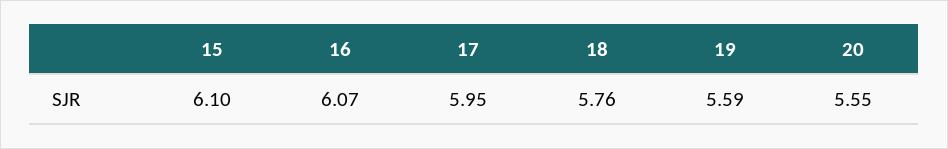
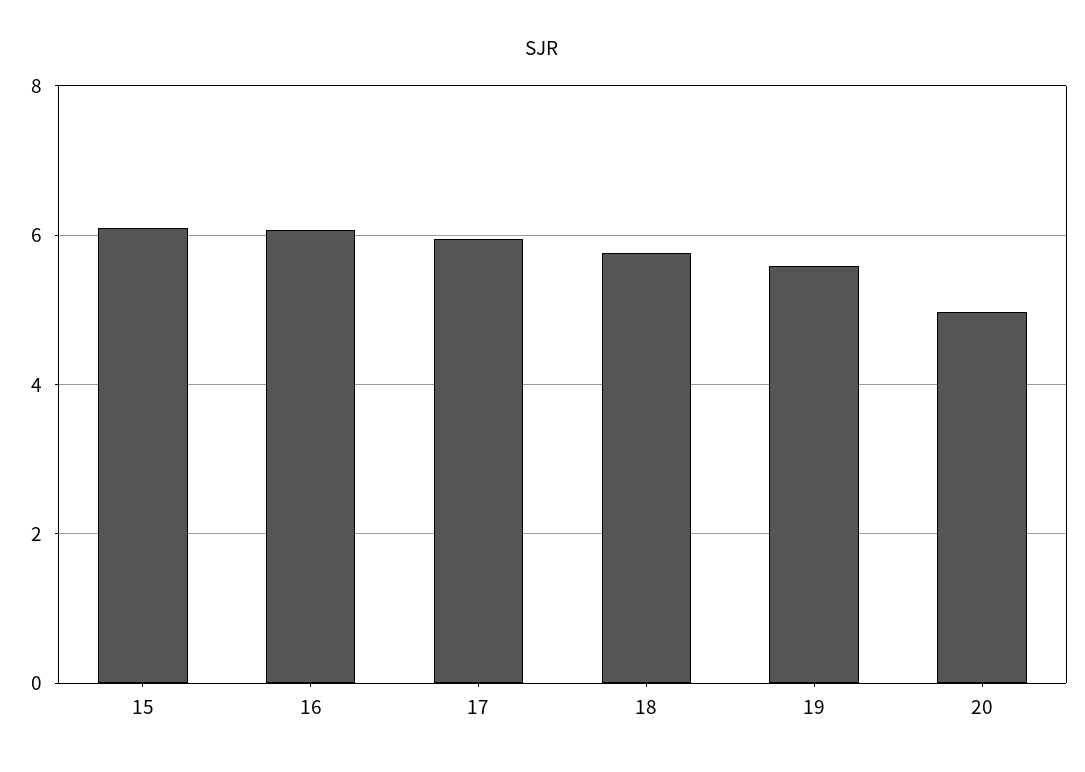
  {
    "15": 6.1,
    "16": 6.07,
    "17": 5.95,
    "18": 5.76,
    "19": 5.59,
-   "20": 5.55
+   "20": 5
  }

